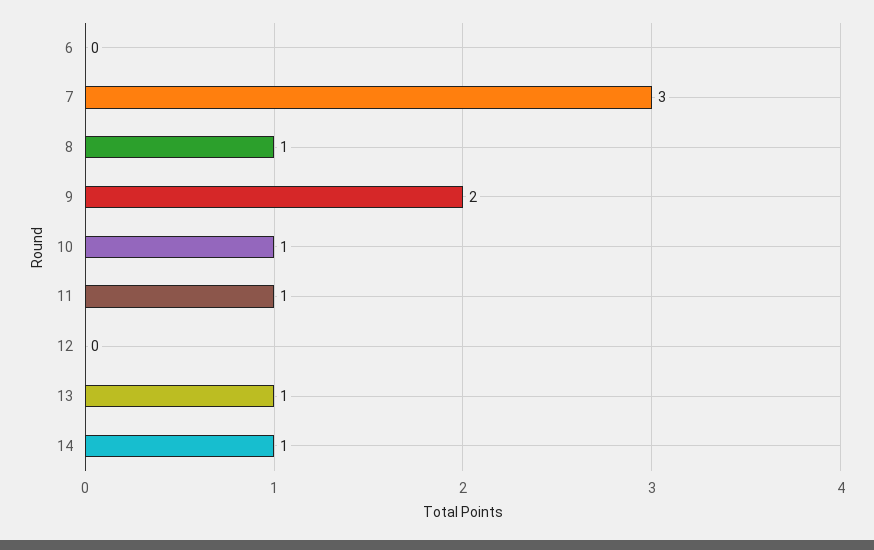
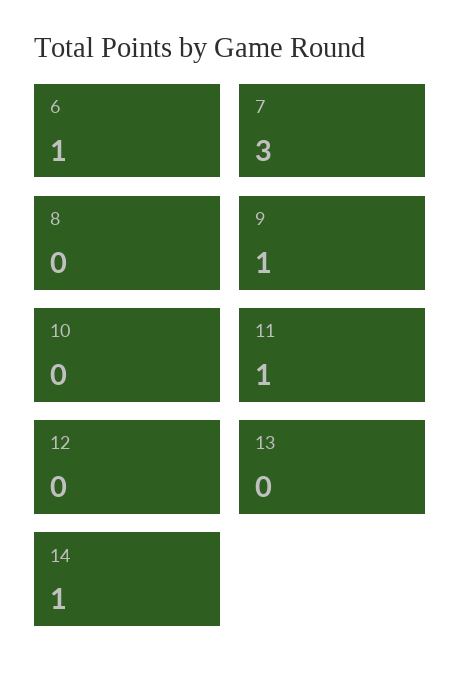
  {
-   "6": 0,
+   "6": 1,
    "7": 3,
-   "8": 1,
+   "8": 0,
-   "9": 2,
+   "9": 1,
-   "10": 1,
+   "10": 0,
    "11": 1,
    "12": 0,
-   "13": 1,
+   "13": 0,
    "14": 1
  }

